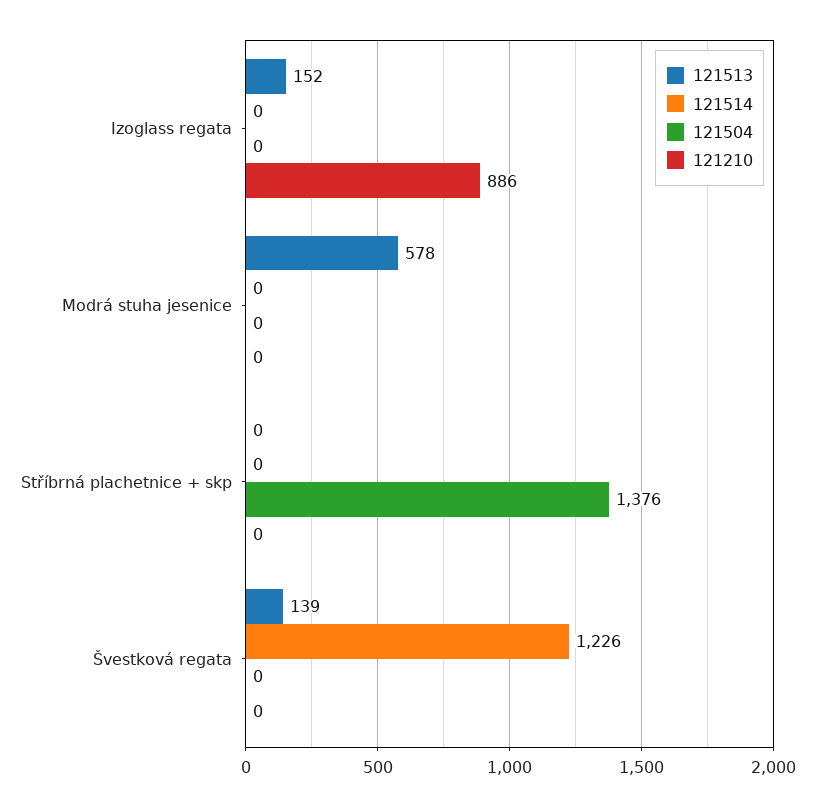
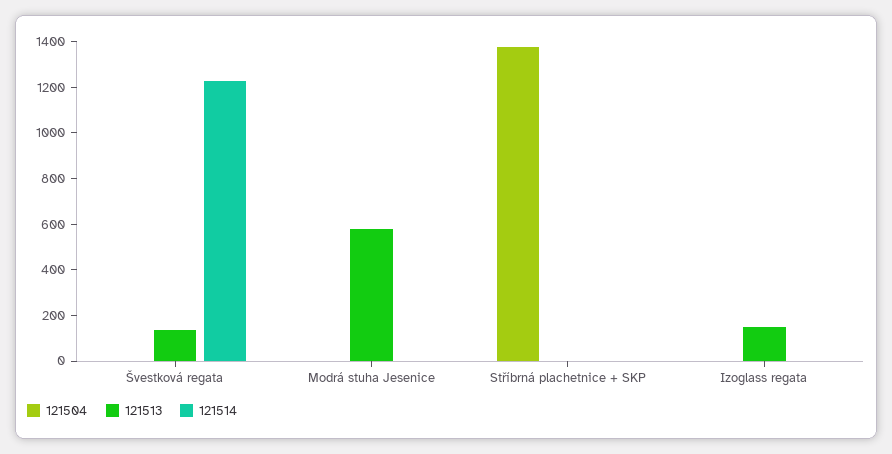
  {
    "121513": {
      "Izoglass regata": 152,
      "Modrá stuha jesenice": 578,
      "Stříbrná plachetnice + skp": 0,
      "Švestková regata": 139
    },
    "121514": {
      "Izoglass regata": 0,
      "Modrá stuha jesenice": 0,
      "Stříbrná plachetnice + skp": 0,
      "Švestková regata": 1226
    },
    "121504": {
      "Izoglass regata": 0,
      "Modrá stuha jesenice": 0,
      "Stříbrná plachetnice + skp": 1376,
      "Švestková regata": 0
-   },
+   }
-   "121210": {
-     "Izoglass regata": 886,
-     "Modrá stuha jesenice": 0,
-     "Stříbrná plachetnice + skp": 0,
-     "Švestková regata": 0
-   }
  }

